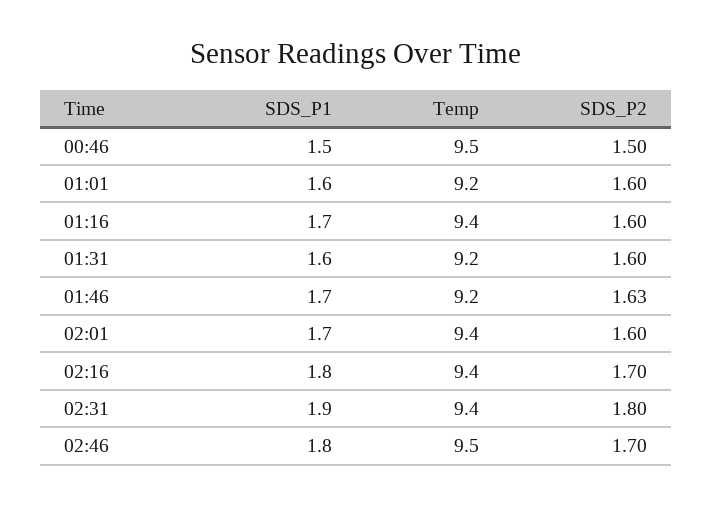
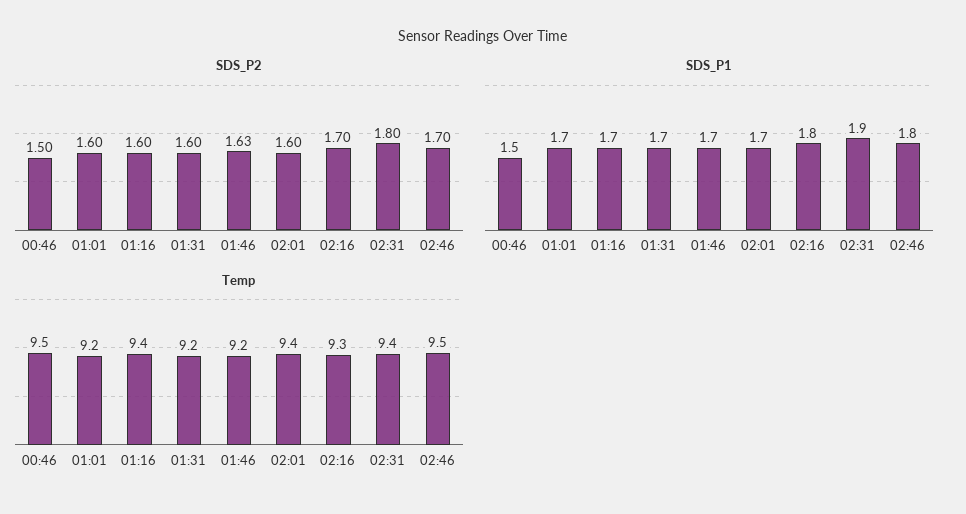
  {
    "SDS_P1": {
      "00:46": 1.5,
-     "01:01": 1.6,
+     "01:01": 1.7,
      "01:16": 1.7,
-     "01:31": 1.6,
+     "01:31": 1.7,
      "01:46": 1.7,
      "02:01": 1.7,
      "02:16": 1.8,
      "02:31": 1.9,
      "02:46": 1.8
    },
    "Temp": {
      "00:46": 9.5,
      "01:01": 9.2,
      "01:16": 9.4,
      "01:31": 9.2,
      "01:46": 9.2,
      "02:01": 9.4,
-     "02:16": 9.4,
+     "02:16": 9.3,
      "02:31": 9.4,
      "02:46": 9.5
    },
    "SDS_P2": {
      "00:46": 1.5,
      "01:01": 1.6,
      "01:16": 1.6,
      "01:31": 1.6,
      "01:46": 1.63,
      "02:01": 1.6,
      "02:16": 1.7,
      "02:31": 1.8,
      "02:46": 1.7
    }
  }

